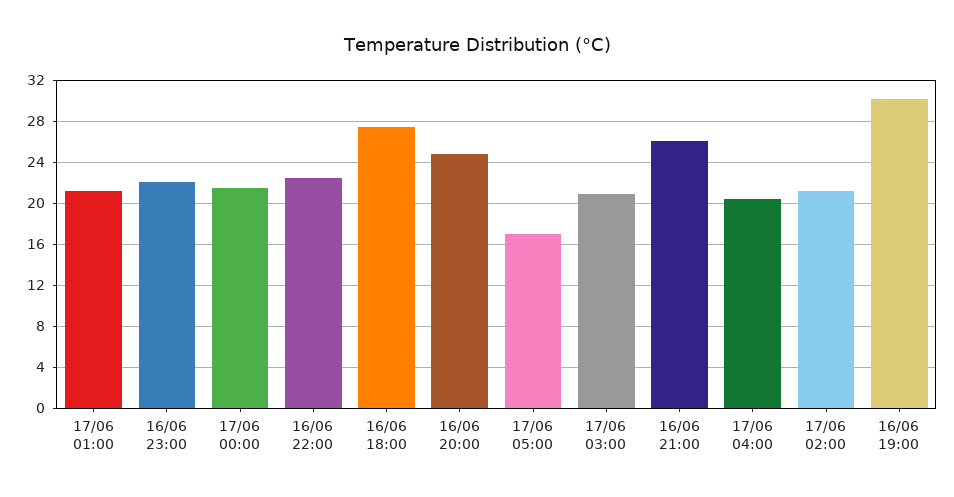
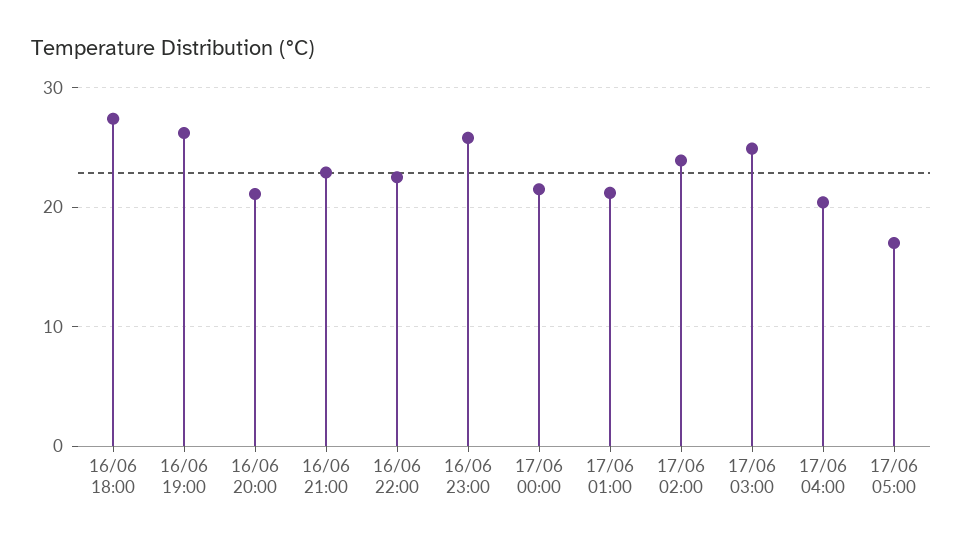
  {
    "17/06 01:00": 21,
-   "16/06 23:00": 22,
+   "16/06 23:00": 26,
    "17/06 00:00": 22,
    "16/06 22:00": 23,
    "16/06 18:00": 27,
-   "16/06 20:00": 25,
+   "16/06 20:00": 21,
    "17/06 05:00": 17,
-   "17/06 03:00": 21,
+   "17/06 03:00": 25,
-   "16/06 21:00": 26,
+   "16/06 21:00": 23,
    "17/06 04:00": 20,
-   "17/06 02:00": 21,
+   "17/06 02:00": 24,
-   "16/06 19:00": 30
+   "16/06 19:00": 26
  }

